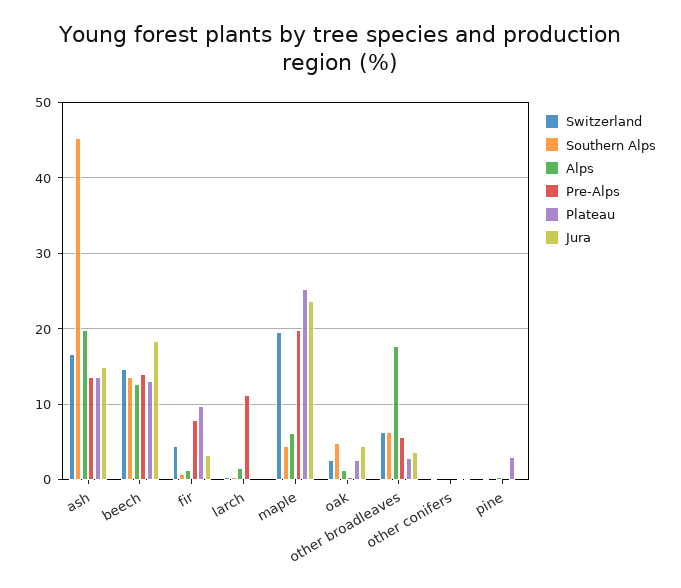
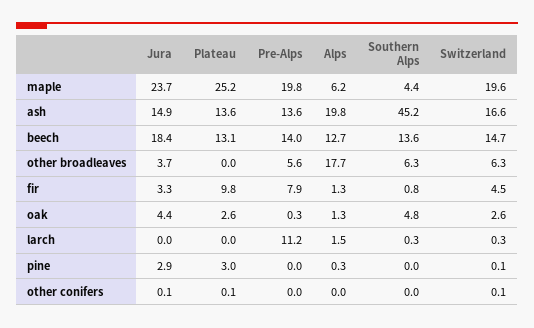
  {
    "Switzerland": {
      "ash": 16.6,
      "beech": 14.7,
      "fir": 4.5,
      "larch": 0.3,
      "maple": 19.6,
      "oak": 2.6,
      "other broadleaves": 6.3,
      "other conifers": 0.1,
      "pine": 0.1
    },
    "Southern Alps": {
      "ash": 45.2,
      "beech": 13.6,
      "fir": 0.8,
      "larch": 0.3,
      "maple": 4.4,
      "oak": 4.8,
      "other broadleaves": 6.3,
      "other conifers": 0,
      "pine": 0
    },
    "Alps": {
      "ash": 19.8,
      "beech": 12.7,
      "fir": 1.3,
      "larch": 1.5,
      "maple": 6.2,
      "oak": 1.3,
      "other broadleaves": 17.7,
      "other conifers": 0,
      "pine": 0.3
    },
    "Pre-Alps": {
      "ash": 13.6,
      "beech": 14,
      "fir": 7.9,
      "larch": 11.2,
      "maple": 19.8,
      "oak": 0.3,
      "other broadleaves": 5.6,
      "other conifers": 0,
      "pine": 0
    },
    "Plateau": {
      "ash": 13.6,
      "beech": 13.1,
      "fir": 9.8,
      "larch": 0,
      "maple": 25.2,
      "oak": 2.6,
-     "other broadleaves": 3,
+     "other broadleaves": 0,
      "other conifers": 0.1,
      "pine": 3
    },
    "Jura": {
      "ash": 14.9,
      "beech": 18.4,
      "fir": 3.3,
      "larch": 0,
      "maple": 23.7,
      "oak": 4.4,
      "other broadleaves": 3.7,
      "other conifers": 0.1,
-     "pine": 0
+     "pine": 2.9
    }
  }

